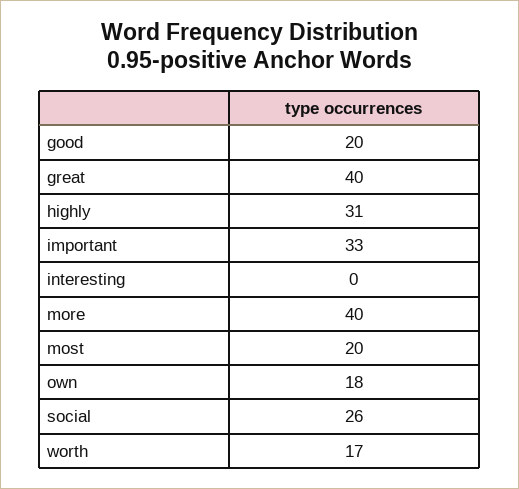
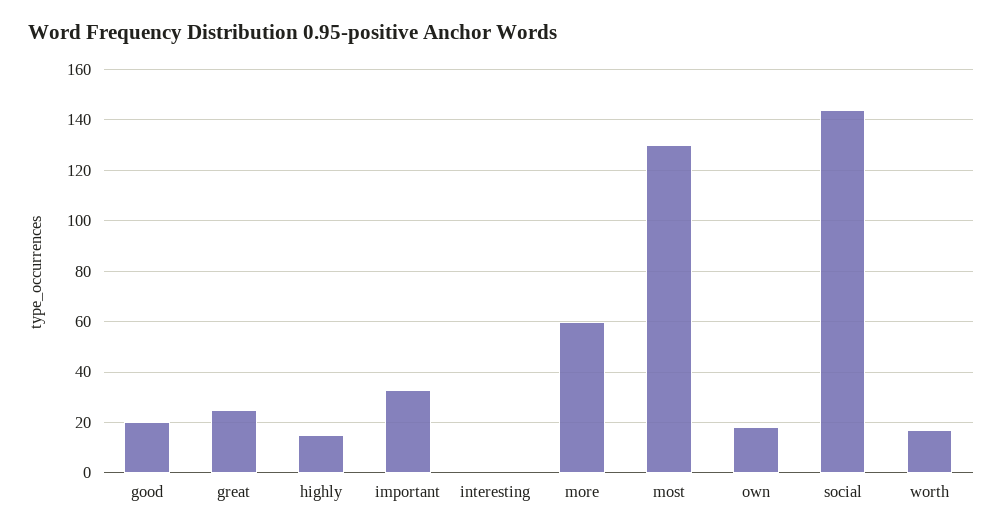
  {
    "good": 20,
-   "great": 40,
+   "great": 25,
-   "highly": 31,
+   "highly": 15,
    "important": 33,
    "interesting": 0,
-   "more": 40,
+   "more": 60,
-   "most": 20,
+   "most": 130,
    "own": 18,
-   "social": 26,
+   "social": 145,
    "worth": 17
  }

